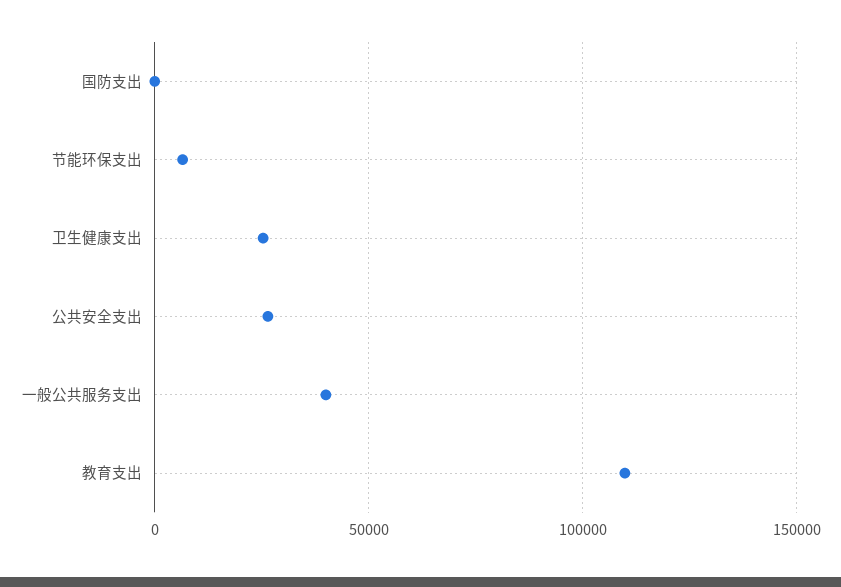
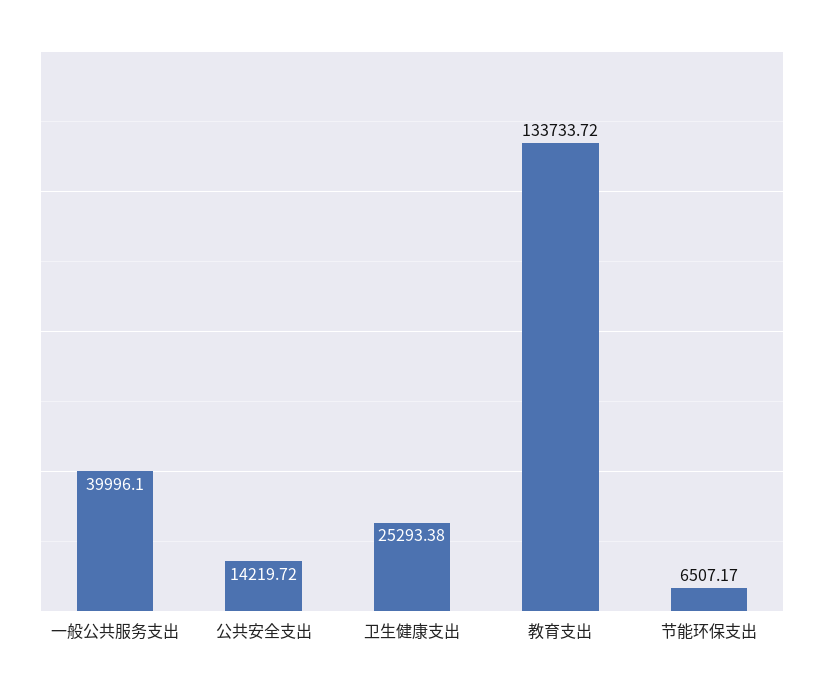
  {
-   "国防支出": 0,
    "节能环保支出": 6507.17,
    "卫生健康支出": 25293.38,
-   "公共安全支出": 25000,
+   "公共安全支出": 14219.72,
    "一般公共服务支出": 39996.1,
-   "教育支出": 110000
+   "教育支出": 133733.72
  }

